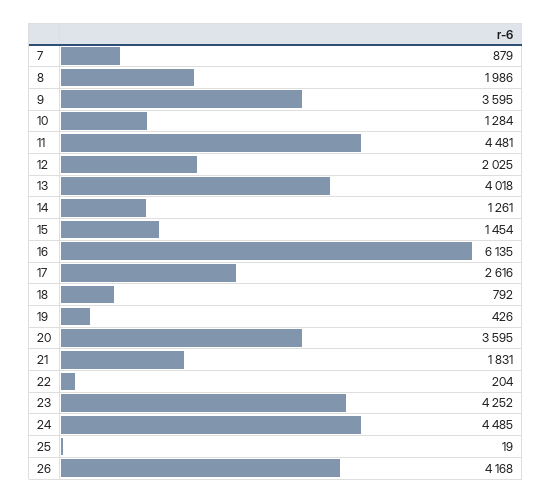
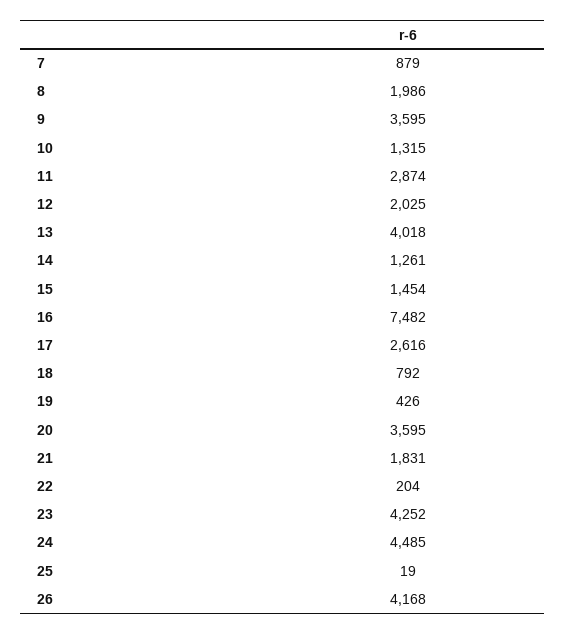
  {
    "7": 879,
    "8": 1986,
    "9": 3595,
-   "10": 1284,
+   "10": 1315,
-   "11": 4481,
+   "11": 2874,
    "12": 2025,
    "13": 4018,
    "14": 1261,
    "15": 1454,
-   "16": 6135,
+   "16": 7482,
    "17": 2616,
    "18": 792,
    "19": 426,
    "20": 3595,
    "21": 1831,
    "22": 204,
    "23": 4252,
    "24": 4485,
    "25": 19,
    "26": 4168
  }

